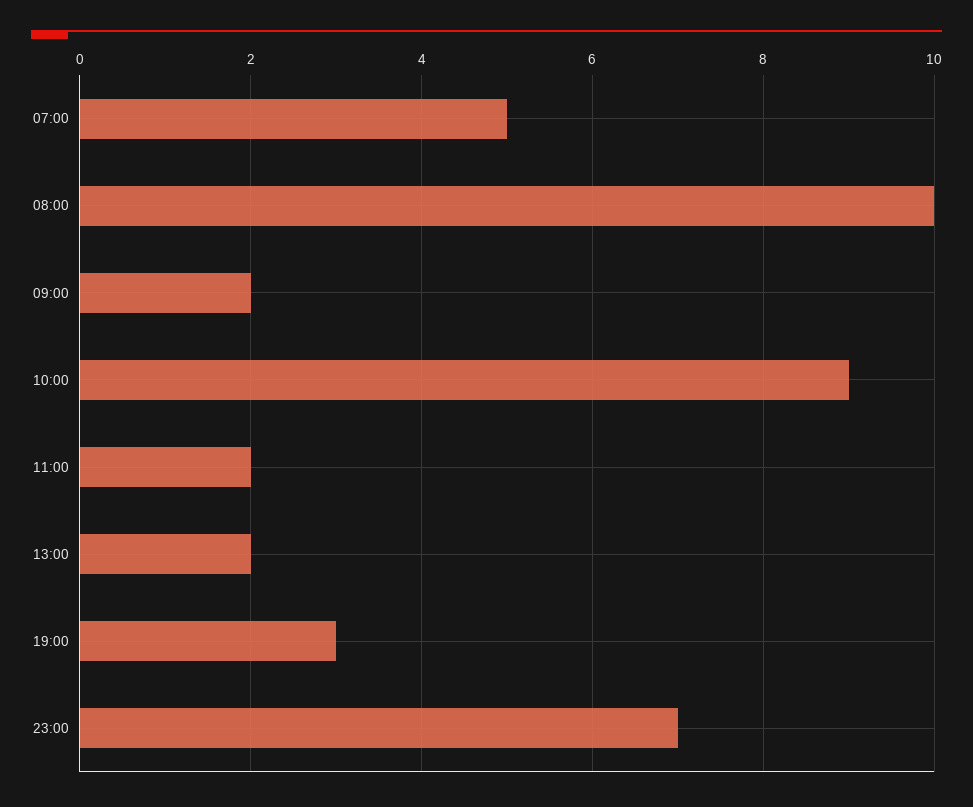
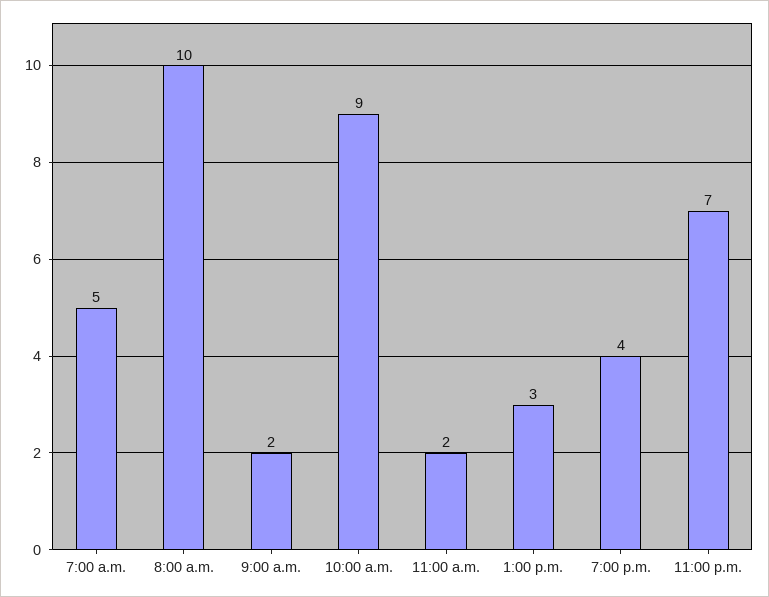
  {
    "07:00": 5,
    "08:00": 10,
    "09:00": 2,
    "10:00": 9,
    "11:00": 2,
-   "13:00": 2,
+   "13:00": 3,
-   "19:00": 3,
+   "19:00": 4,
    "23:00": 7
  }

